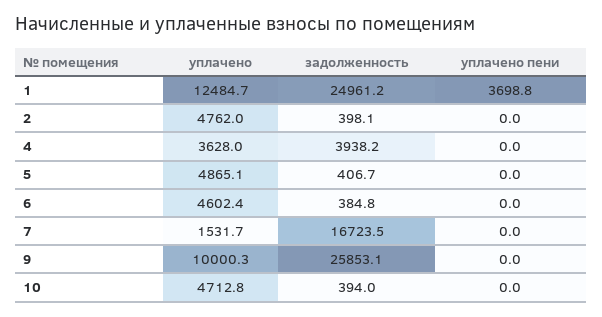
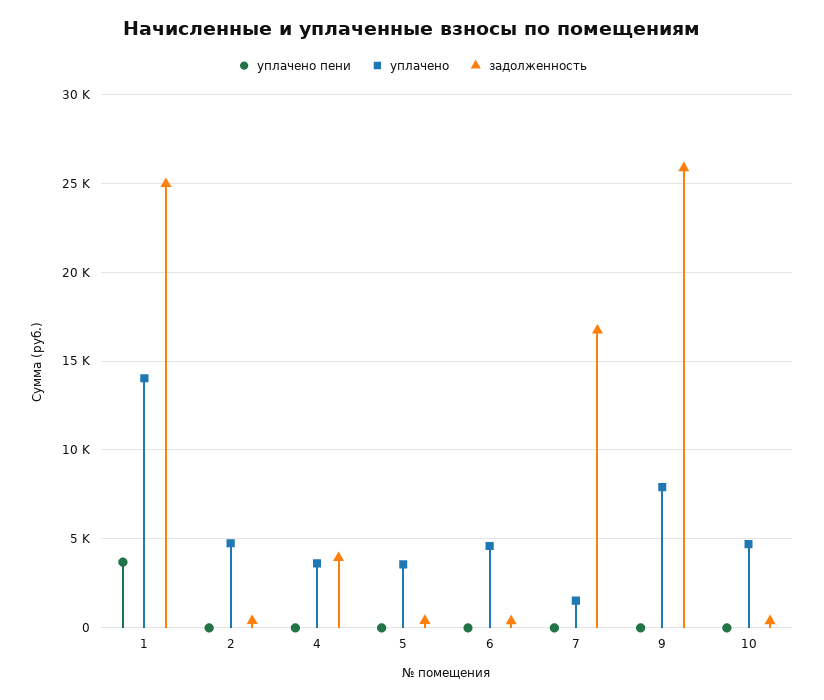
  {
    "уплачено": {
-     "1": 12484.7,
+     "1": 14000,
      "2": 4762,
      "4": 3628,
-     "5": 4865.1,
+     "5": 3500,
      "6": 4602.4,
      "7": 1531.7,
-     "9": 10000.3,
+     "9": 8000,
      "10": 4712.8
    },
    "задолженность": {
      "1": 24961.2,
      "2": 398.1,
      "4": 3938.2,
      "5": 406.7,
      "6": 384.8,
      "7": 16723.5,
      "9": 25853.1,
      "10": 394
    },
    "уплачено пени": {
      "1": 3698.8,
      "2": 0,
      "4": 0,
      "5": 0,
      "6": 0,
      "7": 0,
      "9": 0,
      "10": 0
    }
  }

